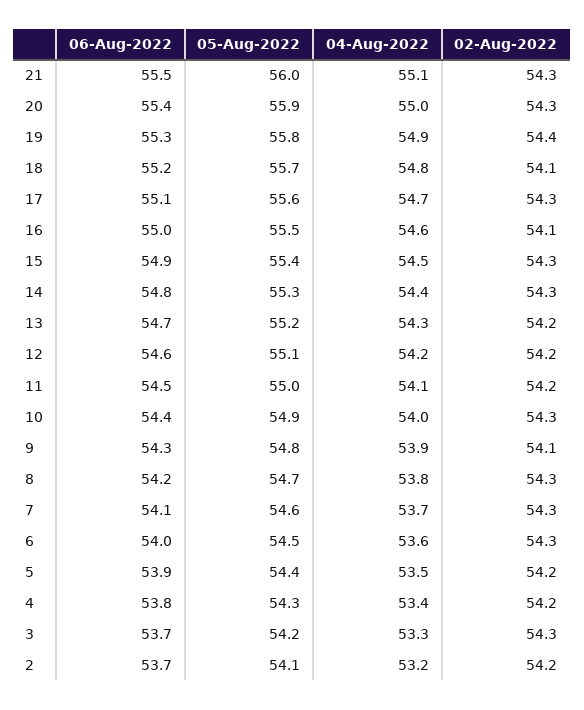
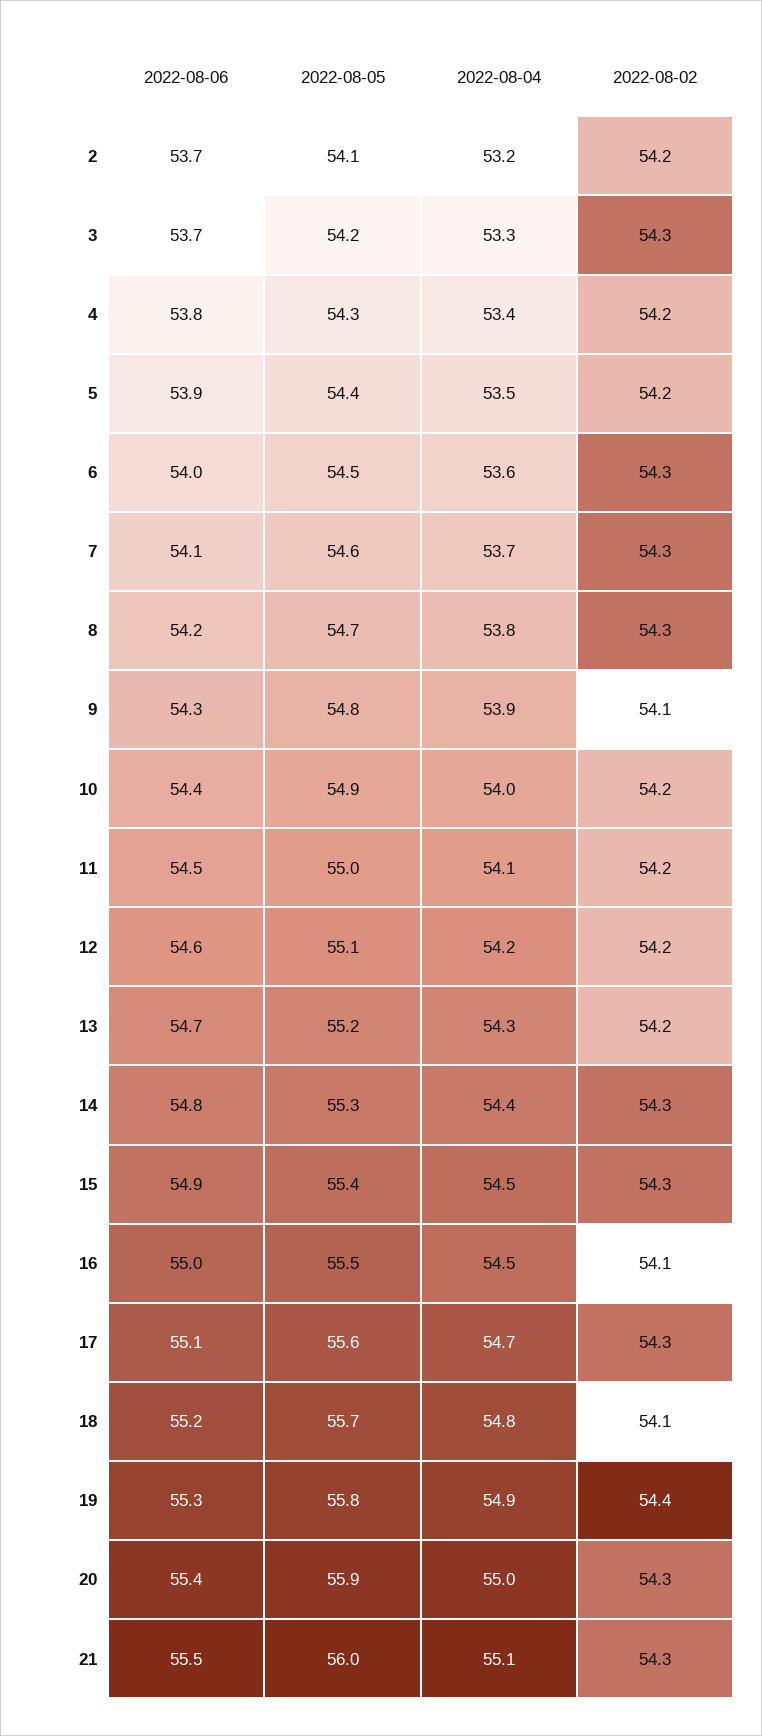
  {
    "06-Aug-2022": {
      "21": 55.5,
      "20": 55.4,
      "19": 55.3,
      "18": 55.2,
      "17": 55.1,
      "16": 55,
      "15": 54.9,
      "14": 54.8,
      "13": 54.7,
      "12": 54.6,
      "11": 54.5,
      "10": 54.4,
      "9": 54.3,
      "8": 54.2,
      "7": 54.1,
      "6": 54,
      "5": 53.9,
      "4": 53.8,
      "3": 53.7,
      "2": 53.7
    },
    "05-Aug-2022": {
      "21": 56,
      "20": 55.9,
      "19": 55.8,
      "18": 55.7,
      "17": 55.6,
      "16": 55.5,
      "15": 55.4,
      "14": 55.3,
      "13": 55.2,
      "12": 55.1,
      "11": 55,
      "10": 54.9,
      "9": 54.8,
      "8": 54.7,
      "7": 54.6,
      "6": 54.5,
      "5": 54.4,
      "4": 54.3,
      "3": 54.2,
      "2": 54.1
    },
    "04-Aug-2022": {
      "21": 55.1,
      "20": 55,
      "19": 54.9,
      "18": 54.8,
      "17": 54.7,
-     "16": 54.6,
+     "16": 54.5,
      "15": 54.5,
      "14": 54.4,
      "13": 54.3,
      "12": 54.2,
      "11": 54.1,
      "10": 54,
      "9": 53.9,
      "8": 53.8,
      "7": 53.7,
      "6": 53.6,
      "5": 53.5,
      "4": 53.4,
      "3": 53.3,
      "2": 53.2
    },
    "02-Aug-2022": {
      "21": 54.3,
      "20": 54.3,
      "19": 54.4,
      "18": 54.1,
      "17": 54.3,
      "16": 54.1,
      "15": 54.3,
      "14": 54.3,
      "13": 54.2,
      "12": 54.2,
      "11": 54.2,
-     "10": 54.3,
+     "10": 54.2,
      "9": 54.1,
      "8": 54.3,
      "7": 54.3,
      "6": 54.3,
      "5": 54.2,
      "4": 54.2,
      "3": 54.3,
      "2": 54.2
    }
  }

